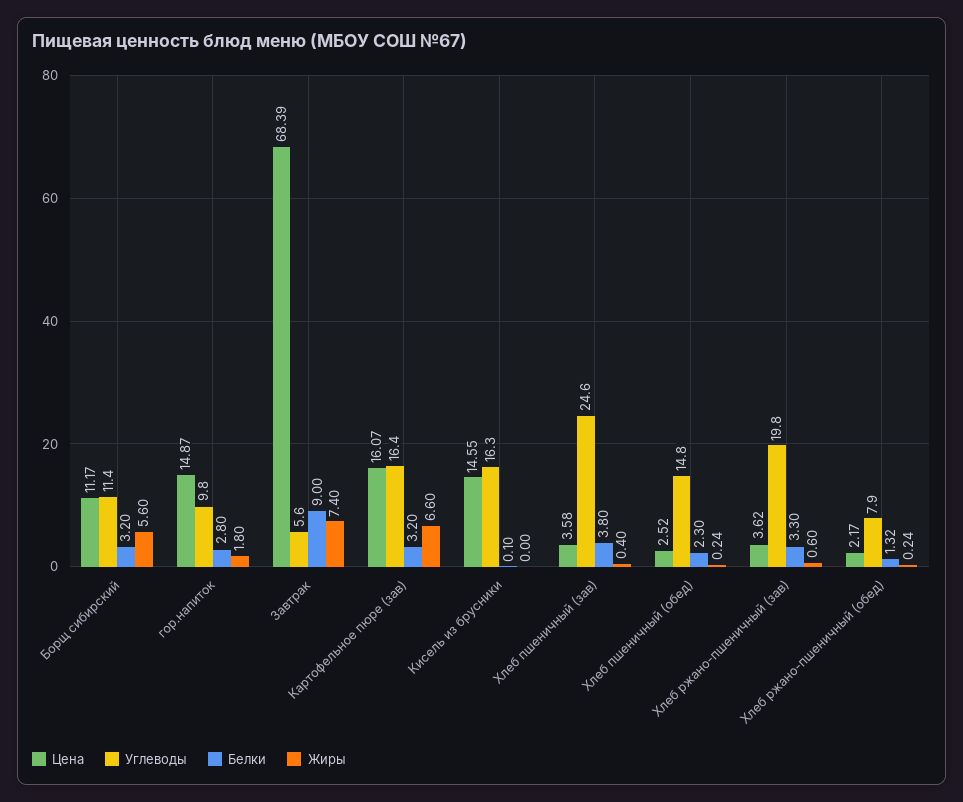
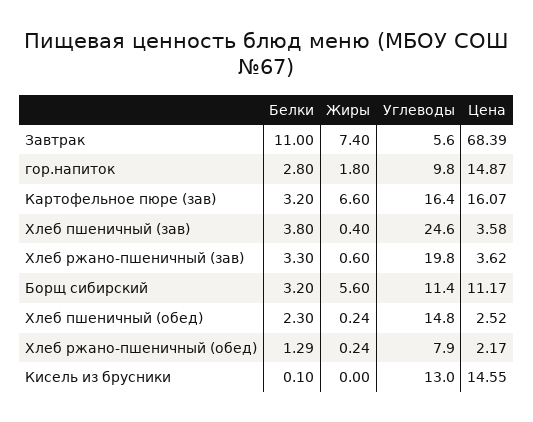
  {
    "Цена": {
      "Борщ сибирский": 11.17,
      "гор.напиток": 14.87,
      "Завтрак": 68.39,
      "Картофельное пюре (зав)": 16.07,
      "Кисель из брусники": 14.55,
      "Хлеб пшеничный (зав)": 3.58,
      "Хлеб пшеничный (обед)": 2.52,
      "Хлеб ржано-пшеничный (зав)": 3.62,
      "Хлеб ржано-пшеничный (обед)": 2.17
    },
    "Углеводы": {
      "Борщ сибирский": 11.4,
      "гор.напиток": 9.8,
      "Завтрак": 5.6,
      "Картофельное пюре (зав)": 16.4,
-     "Кисель из брусники": 16.3,
+     "Кисель из брусники": 13,
      "Хлеб пшеничный (зав)": 24.6,
      "Хлеб пшеничный (обед)": 14.8,
      "Хлеб ржано-пшеничный (зав)": 19.8,
      "Хлеб ржано-пшеничный (обед)": 7.9
    },
    "Белки": {
      "Борщ сибирский": 3.2,
      "гор.напиток": 2.8,
-     "Завтрак": 9,
+     "Завтрак": 11,
      "Картофельное пюре (зав)": 3.2,
      "Кисель из брусники": 0.1,
      "Хлеб пшеничный (зав)": 3.8,
      "Хлеб пшеничный (обед)": 2.3,
      "Хлеб ржано-пшеничный (зав)": 3.3,
-     "Хлеб ржано-пшеничный (обед)": 1.32
+     "Хлеб ржано-пшеничный (обед)": 1.29
    },
    "Жиры": {
      "Борщ сибирский": 5.6,
      "гор.напиток": 1.8,
      "Завтрак": 7.4,
      "Картофельное пюре (зав)": 6.6,
      "Кисель из брусники": 0,
      "Хлеб пшеничный (зав)": 0.4,
      "Хлеб пшеничный (обед)": 0.24,
      "Хлеб ржано-пшеничный (зав)": 0.6,
      "Хлеб ржано-пшеничный (обед)": 0.24
    }
  }

